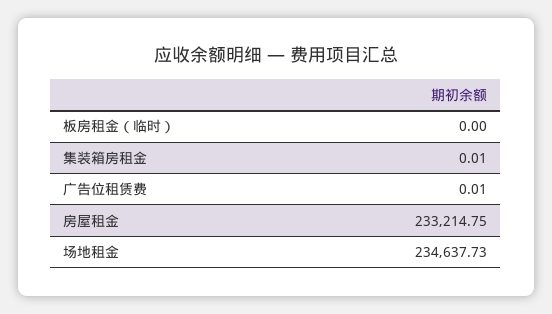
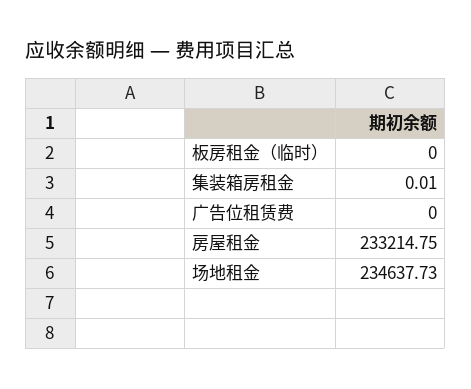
  {
    "板房租金（临时）": 0,
    "集装箱房租金": 0.01,
-   "广告位租赁费": 0.01,
+   "广告位租赁费": 0,
    "房屋租金": 233214.75,
    "场地租金": 234637.73
  }

